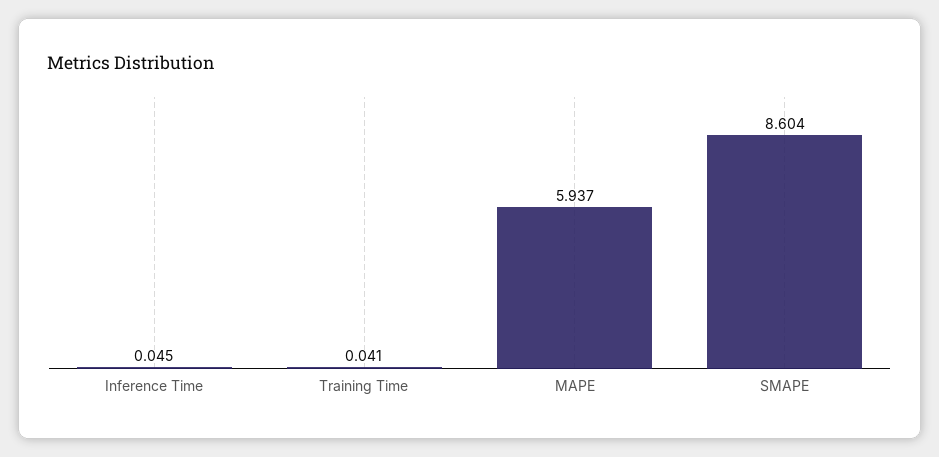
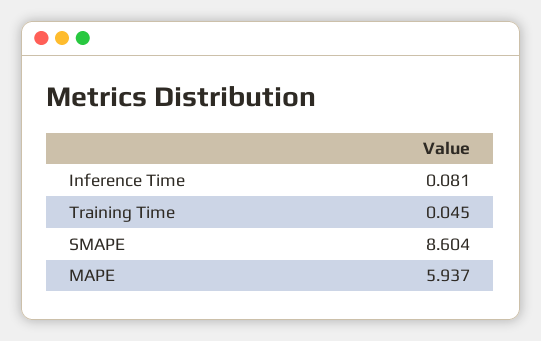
  {
-   "Inference Time": 0.045,
+   "Inference Time": 0.081,
-   "Training Time": 0.041,
+   "Training Time": 0.045,
    "MAPE": 5.937,
    "SMAPE": 8.604
  }

